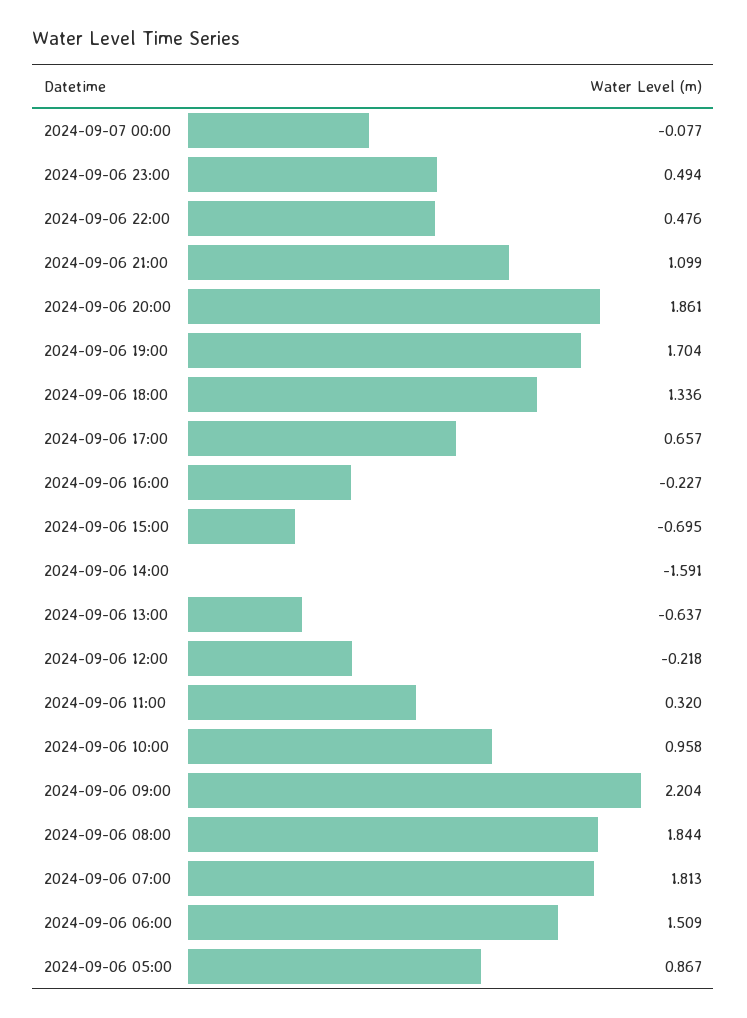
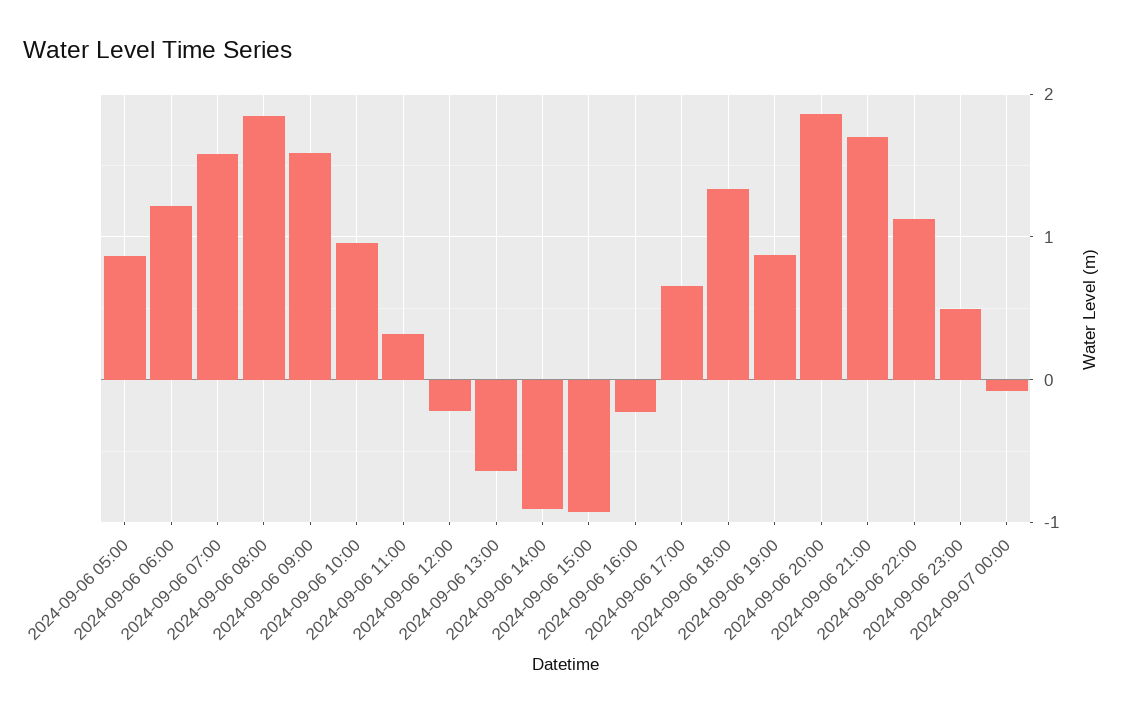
  {
    "2024-09-07 00:00": -0.077,
    "2024-09-06 23:00": 0.494,
-   "2024-09-06 22:00": 0.476,
+   "2024-09-06 22:00": 1.1,
-   "2024-09-06 21:00": 1.099,
+   "2024-09-06 21:00": 1.7,
    "2024-09-06 20:00": 1.861,
-   "2024-09-06 19:00": 1.704,
+   "2024-09-06 19:00": 0.9,
    "2024-09-06 18:00": 1.336,
    "2024-09-06 17:00": 0.657,
    "2024-09-06 16:00": -0.227,
-   "2024-09-06 15:00": -0.695,
+   "2024-09-06 15:00": -0.9,
-   "2024-09-06 14:00": -1.591,
+   "2024-09-06 14:00": -0.9,
    "2024-09-06 13:00": -0.637,
    "2024-09-06 12:00": -0.218,
    "2024-09-06 11:00": 0.32,
    "2024-09-06 10:00": 0.958,
-   "2024-09-06 09:00": 2.204,
+   "2024-09-06 09:00": 1.6,
    "2024-09-06 08:00": 1.844,
-   "2024-09-06 07:00": 1.813,
+   "2024-09-06 07:00": 1.6,
-   "2024-09-06 06:00": 1.509,
+   "2024-09-06 06:00": 1.2,
    "2024-09-06 05:00": 0.867
  }

